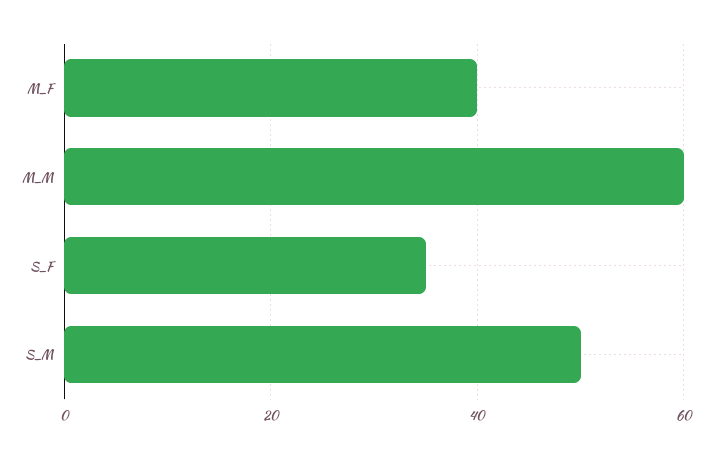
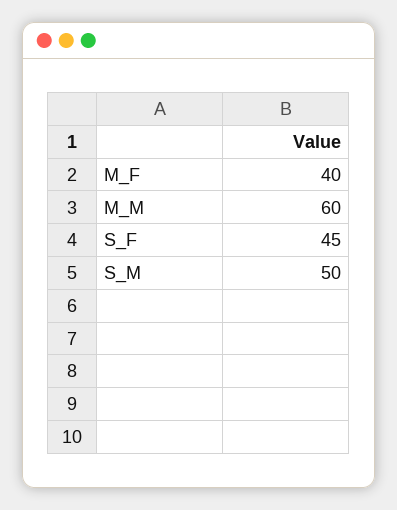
  {
    "M_F": 40,
    "M_M": 60,
-   "S_F": 35,
+   "S_F": 45,
    "S_M": 50
  }

